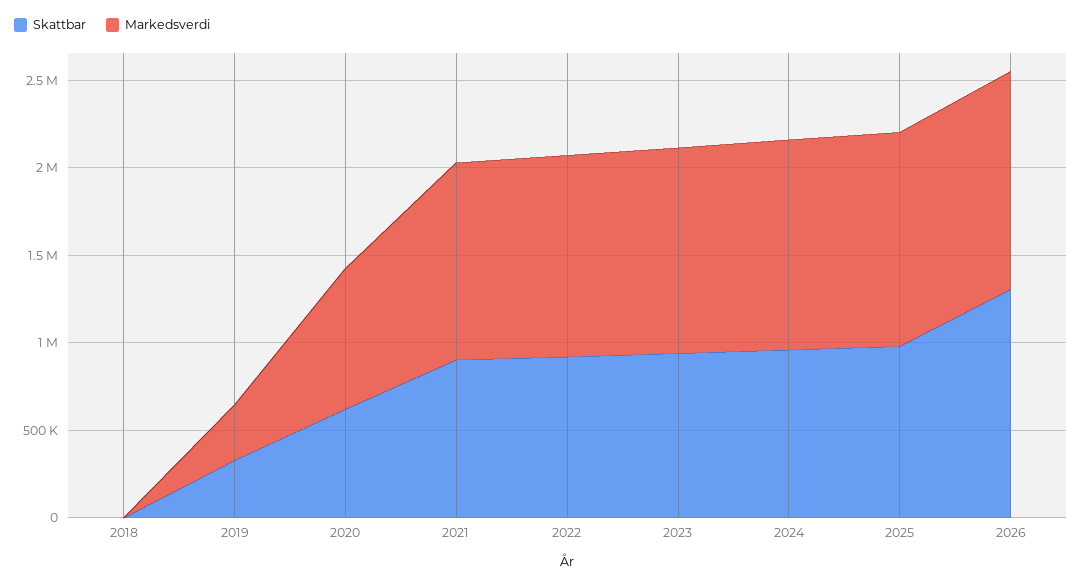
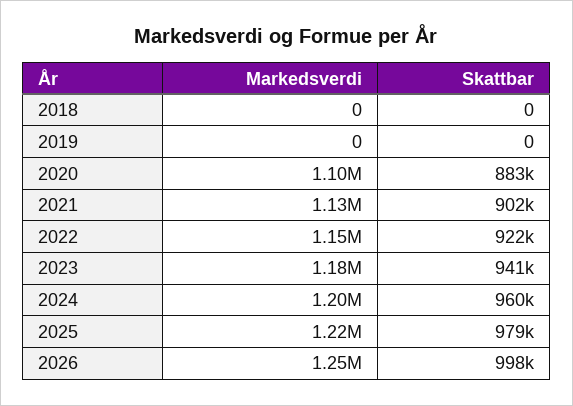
  {
    "Skattbar": {
      "2018": 0,
-     "2019": 300000,
+     "2019": 0,
-     "2020": 600000,
+     "2020": 883000,
      "2021": 902000,
      "2022": 922000,
      "2023": 941000,
      "2024": 960000,
      "2025": 979000,
-     "2026": 1300000
+     "2026": 998000
    },
    "Markedsverdi": {
      "2018": 0,
-     "2019": 300000,
+     "2019": 0,
-     "2020": 800000,
+     "2020": 1100000,
      "2021": 1130000,
      "2022": 1150000,
      "2023": 1180000,
      "2024": 1200000,
      "2025": 1220000,
      "2026": 1250000
    }
  }

